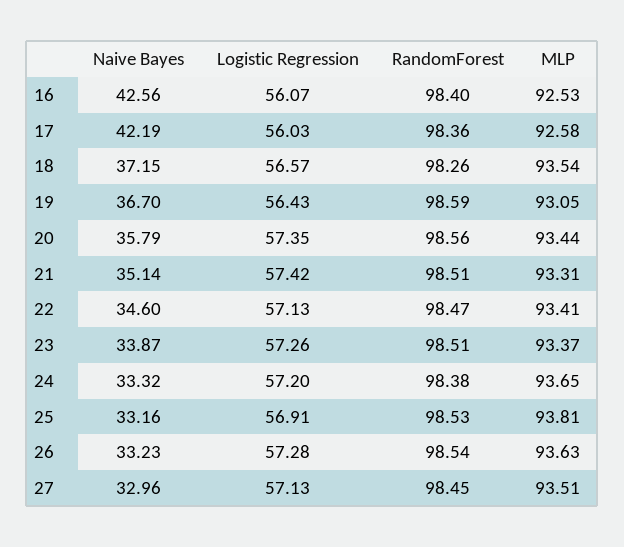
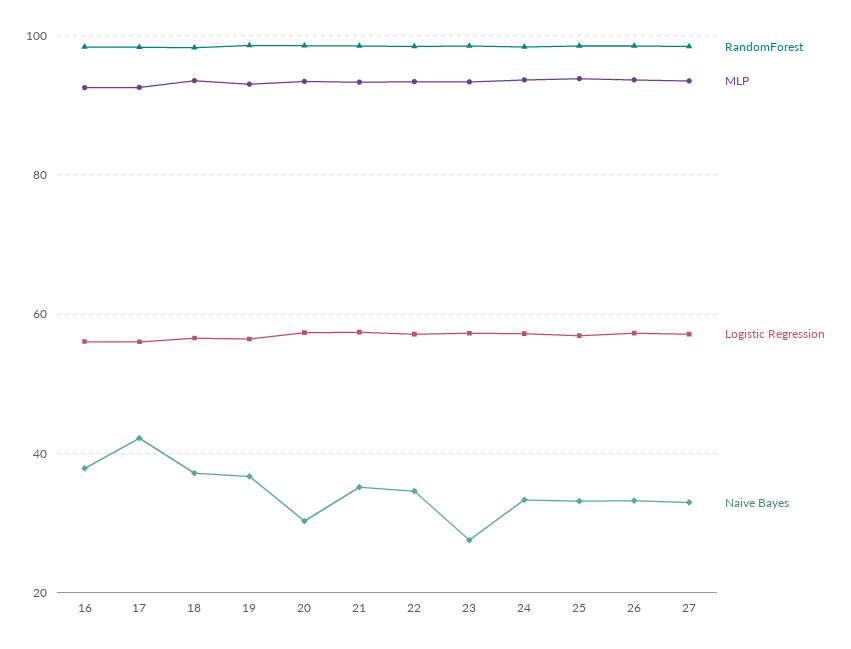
  {
    "Naive Bayes": {
-     "16": 42.56,
+     "16": 38,
      "17": 42.19,
      "18": 37.15,
      "19": 36.7,
-     "20": 35.79,
+     "20": 30,
      "21": 35.14,
      "22": 34.6,
-     "23": 33.87,
+     "23": 28,
      "24": 33.32,
      "25": 33.16,
      "26": 33.23,
      "27": 32.96
    },
    "Logistic Regression": {
      "16": 56.07,
      "17": 56.03,
      "18": 56.57,
      "19": 56.43,
      "20": 57.35,
      "21": 57.42,
      "22": 57.13,
      "23": 57.26,
      "24": 57.2,
      "25": 56.91,
      "26": 57.28,
      "27": 57.13
    },
    "RandomForest": {
      "16": 98.4,
      "17": 98.36,
      "18": 98.26,
      "19": 98.59,
      "20": 98.56,
      "21": 98.51,
      "22": 98.47,
      "23": 98.51,
      "24": 98.38,
      "25": 98.53,
      "26": 98.54,
      "27": 98.45
    },
    "MLP": {
      "16": 92.53,
      "17": 92.58,
      "18": 93.54,
      "19": 93.05,
      "20": 93.44,
      "21": 93.31,
      "22": 93.41,
      "23": 93.37,
      "24": 93.65,
      "25": 93.81,
      "26": 93.63,
      "27": 93.51
    }
  }

